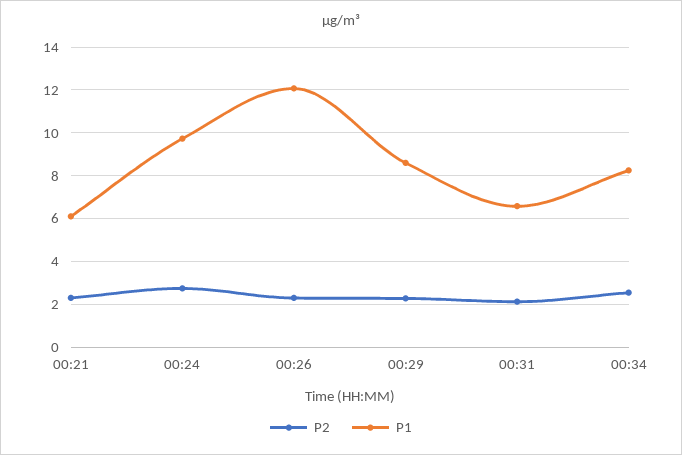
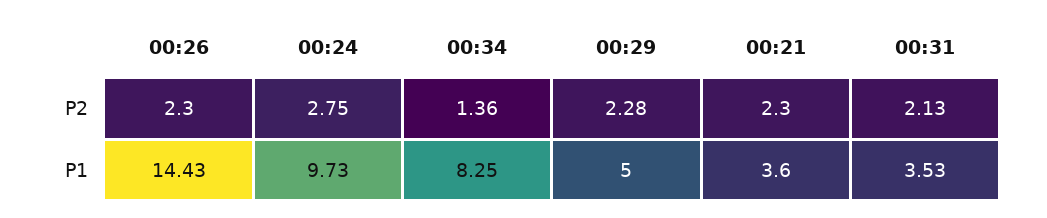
  {
    "P2": {
      "00:21": 2.3,
      "00:24": 2.75,
      "00:26": 2.3,
      "00:29": 2.28,
      "00:31": 2.13,
-     "00:34": 2.5
+     "00:34": 1.36
    },
    "P1": {
-     "00:21": 6,
+     "00:21": 3.6,
      "00:24": 9.73,
-     "00:26": 12,
+     "00:26": 14.43,
-     "00:29": 8.5,
+     "00:29": 5,
-     "00:31": 6.5,
+     "00:31": 3.53,
      "00:34": 8.25
    }
  }

